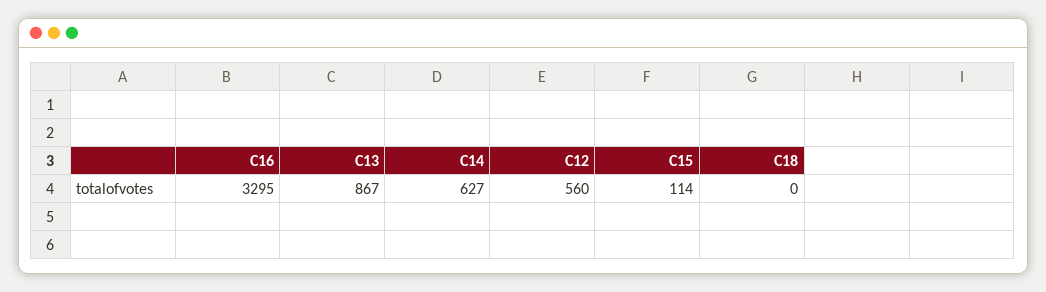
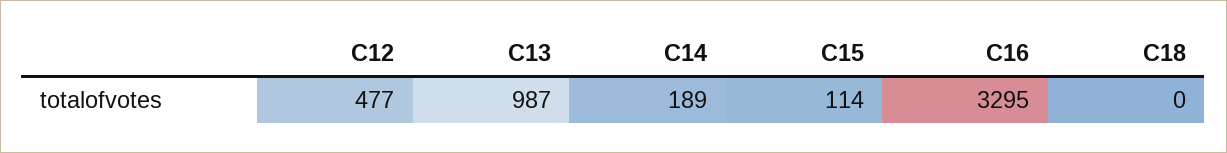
  {
    "C16": 3295,
-   "C13": 867,
+   "C13": 987,
-   "C14": 627,
+   "C14": 189,
-   "C12": 560,
+   "C12": 477,
    "C15": 114,
    "C18": 0
  }

